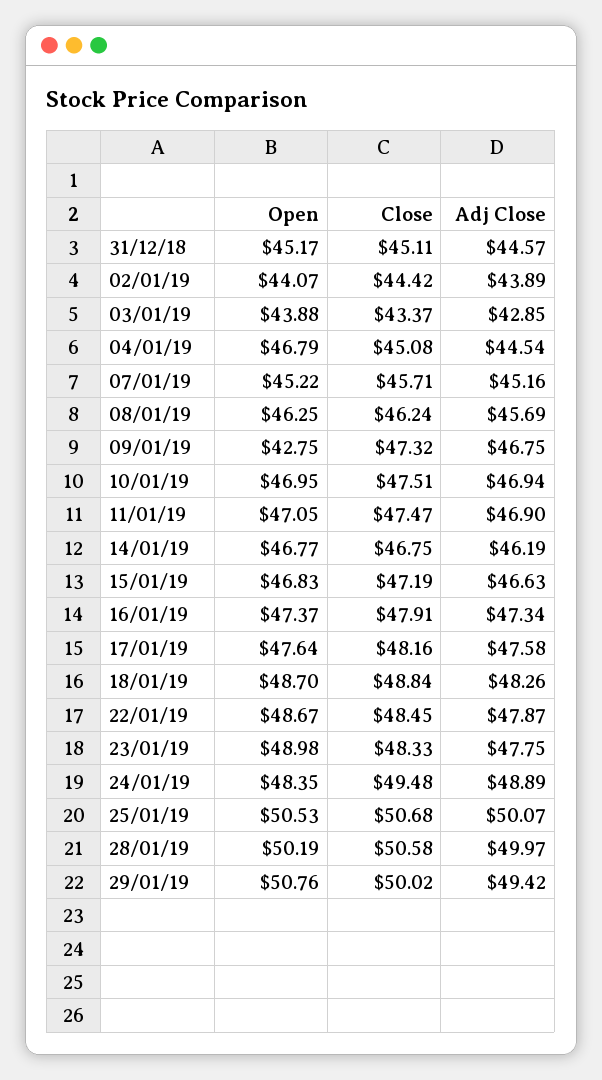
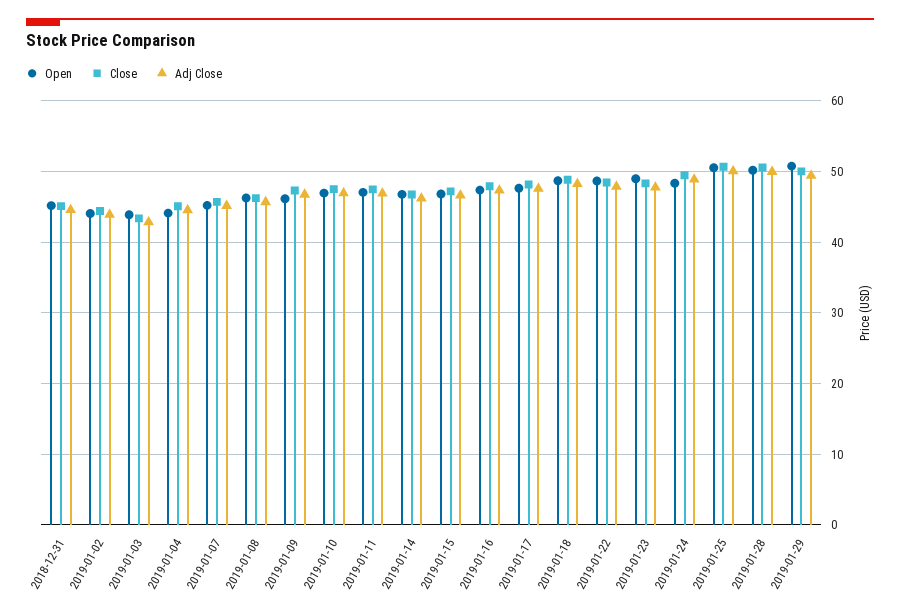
  {
    "Open": {
      "31/12/18": 45.17,
      "02/01/19": 44.07,
      "03/01/19": 43.88,
-     "04/01/19": 46.79,
+     "04/01/19": 44,
      "07/01/19": 45.22,
      "08/01/19": 46.25,
-     "09/01/19": 42.75,
+     "09/01/19": 46,
      "10/01/19": 46.95,
      "11/01/19": 47.05,
      "14/01/19": 46.77,
      "15/01/19": 46.83,
      "16/01/19": 47.37,
      "17/01/19": 47.64,
      "18/01/19": 48.7,
      "22/01/19": 48.67,
      "23/01/19": 48.98,
      "24/01/19": 48.35,
      "25/01/19": 50.53,
      "28/01/19": 50.19,
      "29/01/19": 50.76
    },
    "Close": {
      "31/12/18": 45.11,
      "02/01/19": 44.42,
      "03/01/19": 43.37,
      "04/01/19": 45.08,
      "07/01/19": 45.71,
      "08/01/19": 46.24,
      "09/01/19": 47.32,
      "10/01/19": 47.51,
      "11/01/19": 47.47,
      "14/01/19": 46.75,
      "15/01/19": 47.19,
      "16/01/19": 47.91,
      "17/01/19": 48.16,
      "18/01/19": 48.84,
      "22/01/19": 48.45,
      "23/01/19": 48.33,
      "24/01/19": 49.48,
      "25/01/19": 50.68,
      "28/01/19": 50.58,
      "29/01/19": 50.02
    },
    "Adj Close": {
      "31/12/18": 44.57,
      "02/01/19": 43.89,
      "03/01/19": 42.85,
      "04/01/19": 44.54,
      "07/01/19": 45.16,
      "08/01/19": 45.69,
      "09/01/19": 46.75,
      "10/01/19": 46.94,
      "11/01/19": 46.9,
      "14/01/19": 46.19,
      "15/01/19": 46.63,
      "16/01/19": 47.34,
      "17/01/19": 47.58,
      "18/01/19": 48.26,
      "22/01/19": 47.87,
      "23/01/19": 47.75,
      "24/01/19": 48.89,
      "25/01/19": 50.07,
      "28/01/19": 49.97,
      "29/01/19": 49.42
    }
  }

